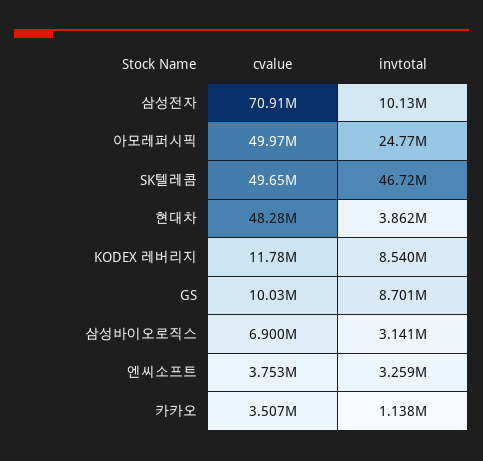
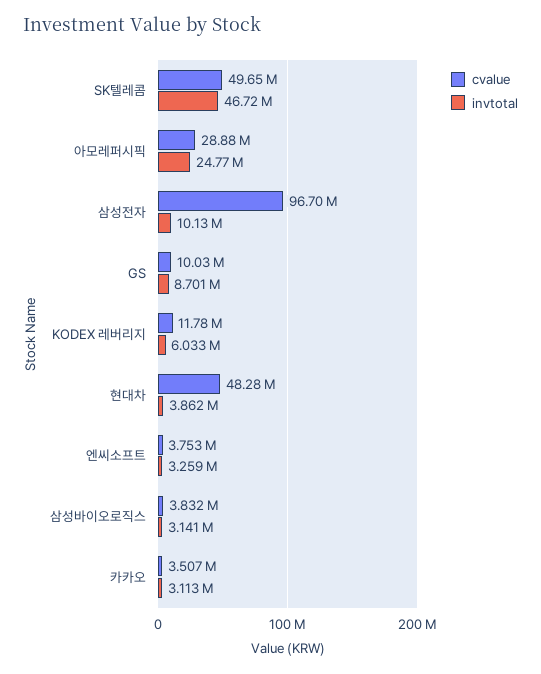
  {
    "cvalue": {
-     "삼성전자": 70910000,
+     "삼성전자": 96700000,
-     "아모레퍼시픽": 49970000,
+     "아모레퍼시픽": 28880000,
      "SK텔레콤": 49650000,
      "현대차": 48280000,
      "KODEX 레버리지": 11780000,
      "GS": 10030000,
-     "삼성바이오로직스": 6900000,
+     "삼성바이오로직스": 3832000,
      "엔씨소프트": 3753000,
      "카카오": 3507000
    },
    "invtotal": {
      "삼성전자": 10130000,
      "아모레퍼시픽": 24770000,
      "SK텔레콤": 46720000,
      "현대차": 3862000,
-     "KODEX 레버리지": 8540000,
+     "KODEX 레버리지": 6033000,
      "GS": 8701000,
      "삼성바이오로직스": 3141000,
      "엔씨소프트": 3259000,
-     "카카오": 1138000
+     "카카오": 3113000
    }
  }

